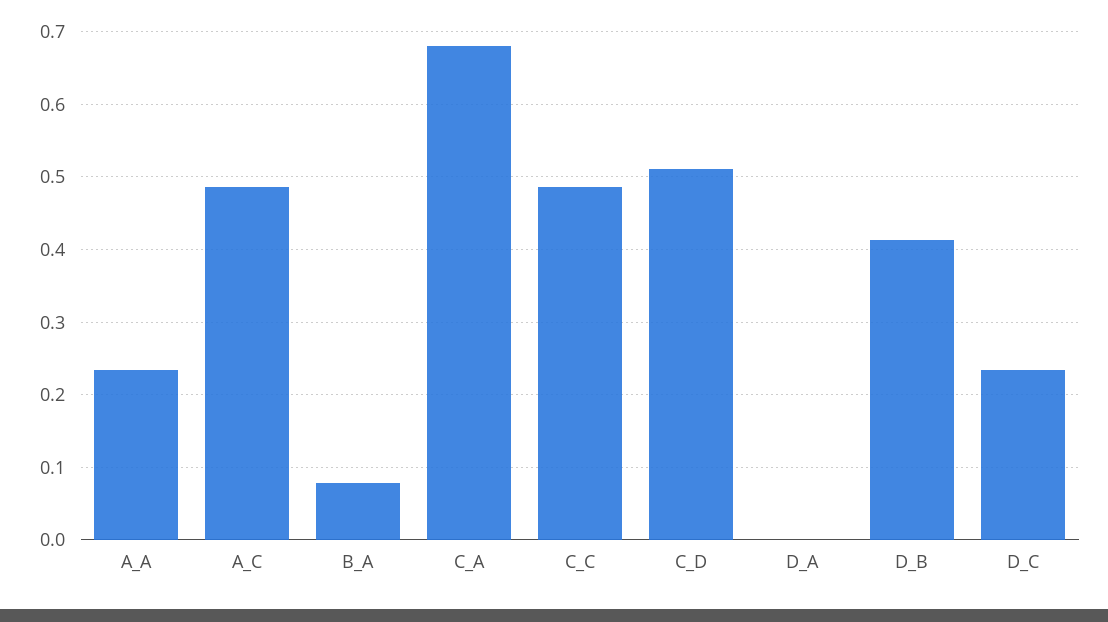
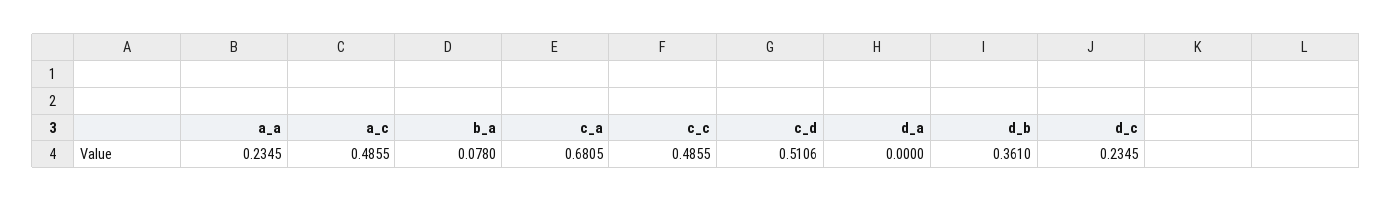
  {
    "A_A": 0.2345,
    "A_C": 0.4855,
    "B_A": 0.078,
    "C_A": 0.6805,
    "C_C": 0.4855,
    "C_D": 0.5106,
    "D_A": 0,
-   "D_B": 0.41,
+   "D_B": 0.361,
    "D_C": 0.2345
  }

